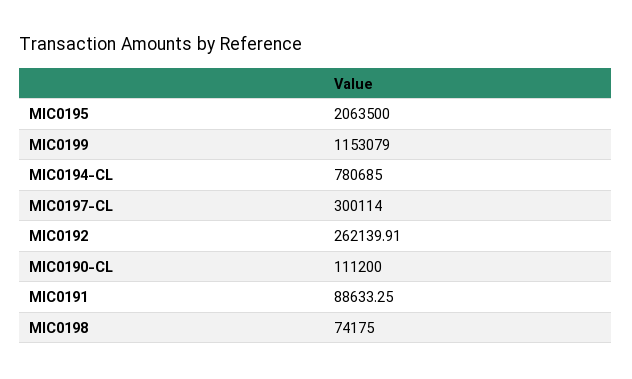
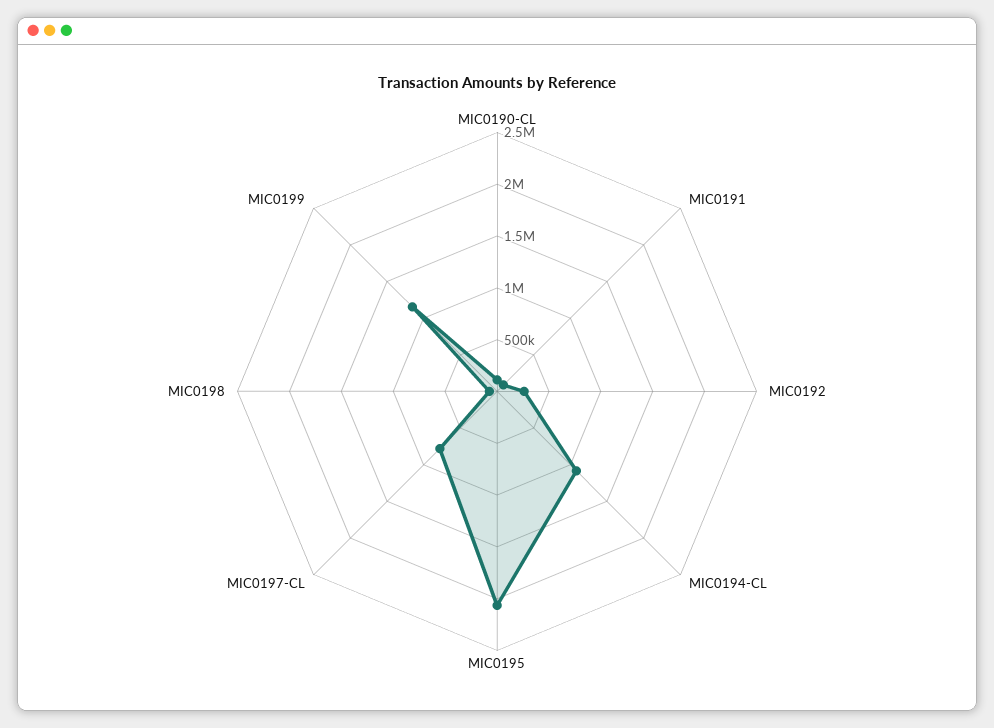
  {
    "MIC0195": 2063500,
    "MIC0199": 1153079,
-   "MIC0194-CL": 780685,
+   "MIC0194-CL": 1100000,
-   "MIC0197-CL": 300114,
+   "MIC0197-CL": 800000,
    "MIC0192": 262139.91,
    "MIC0190-CL": 111200,
    "MIC0191": 88633.25,
    "MIC0198": 74175
  }

